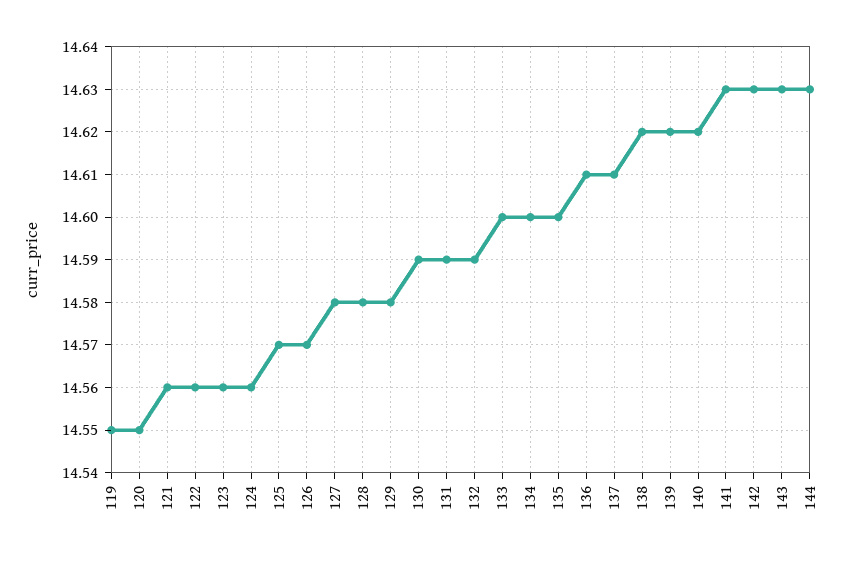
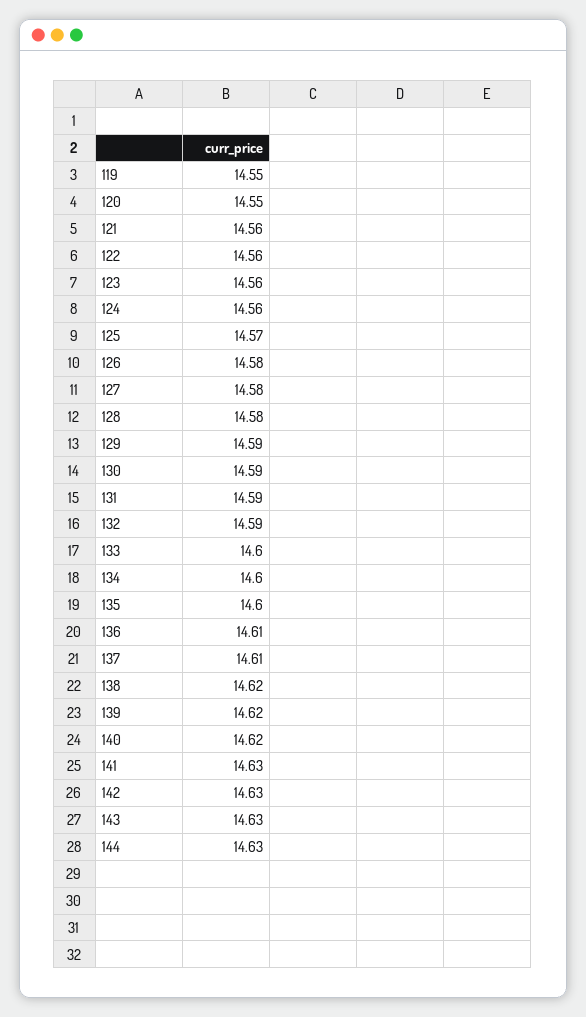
  {
    "119": 14.55,
    "120": 14.55,
    "121": 14.56,
    "122": 14.56,
    "123": 14.56,
    "124": 14.56,
    "125": 14.57,
-   "126": 14.57,
+   "126": 14.58,
    "127": 14.58,
    "128": 14.58,
-   "129": 14.58,
+   "129": 14.59,
    "130": 14.59,
    "131": 14.59,
    "132": 14.59,
    "133": 14.6,
    "134": 14.6,
    "135": 14.6,
    "136": 14.61,
    "137": 14.61,
    "138": 14.62,
    "139": 14.62,
    "140": 14.62,
    "141": 14.63,
    "142": 14.63,
    "143": 14.63,
    "144": 14.63
  }

